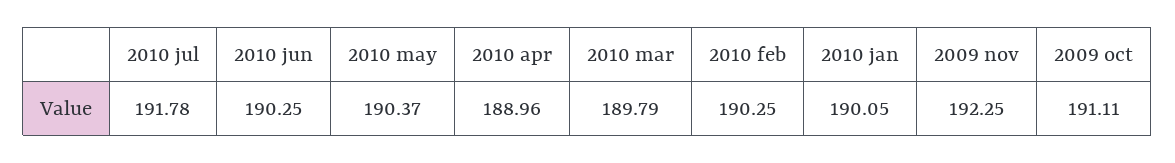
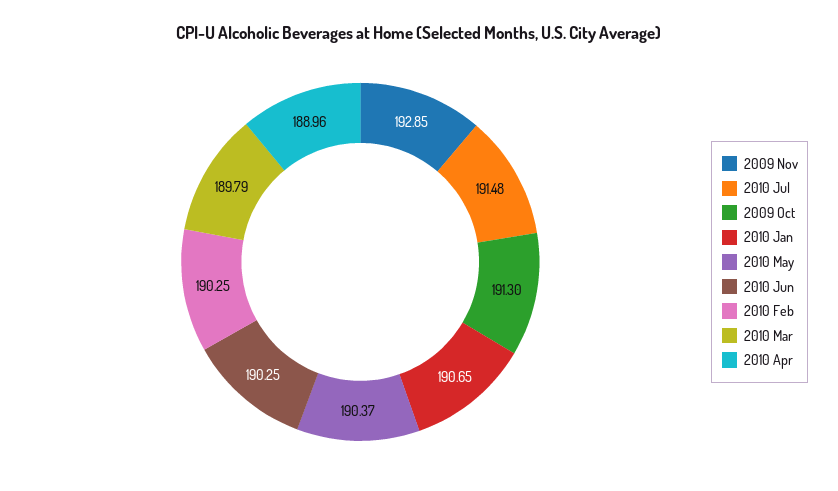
  {
-   "2010 jul": 191.78,
+   "2010 jul": 191.48,
    "2010 jun": 190.25,
    "2010 may": 190.37,
    "2010 apr": 188.96,
    "2010 mar": 189.79,
    "2010 feb": 190.25,
-   "2010 jan": 190.05,
+   "2010 jan": 190.65,
-   "2009 nov": 192.25,
+   "2009 nov": 192.85,
-   "2009 oct": 191.11
+   "2009 oct": 191.3
  }

